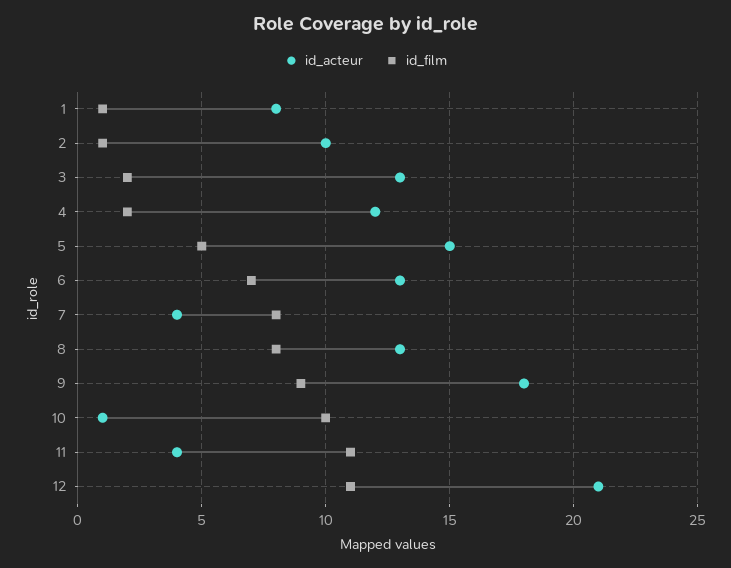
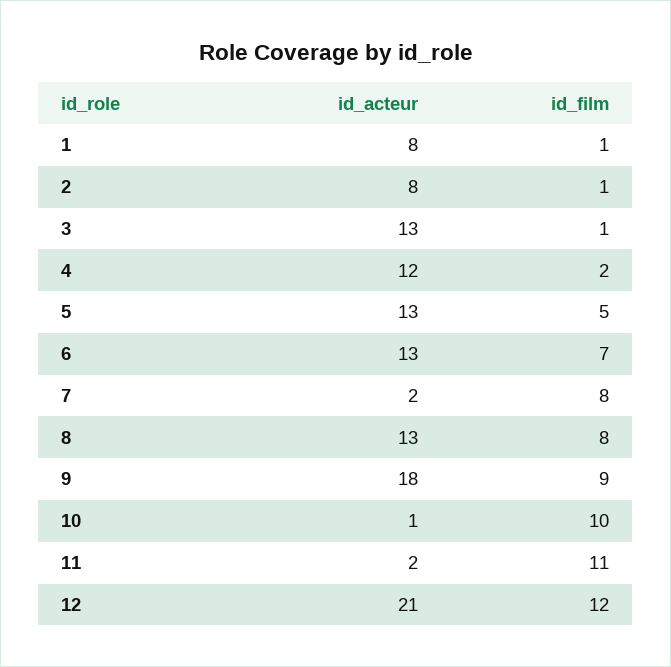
  {
    "id_acteur": {
      "1": 8,
-     "2": 10,
+     "2": 8,
      "3": 13,
      "4": 12,
-     "5": 15,
+     "5": 13,
      "6": 13,
-     "7": 4,
+     "7": 2,
      "8": 13,
      "9": 18,
      "10": 1,
-     "11": 4,
+     "11": 2,
      "12": 21
    },
    "id_film": {
      "1": 1,
      "2": 1,
-     "3": 2,
+     "3": 1,
      "4": 2,
      "5": 5,
      "6": 7,
      "7": 8,
      "8": 8,
      "9": 9,
      "10": 10,
      "11": 11,
-     "12": 11
+     "12": 12
    }
  }

